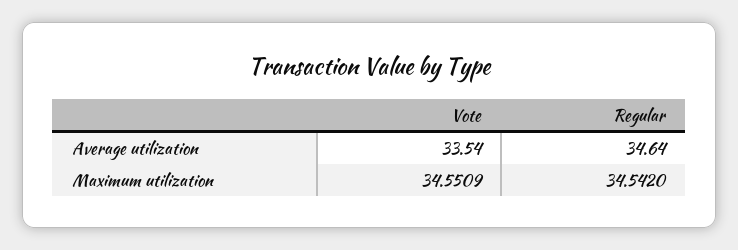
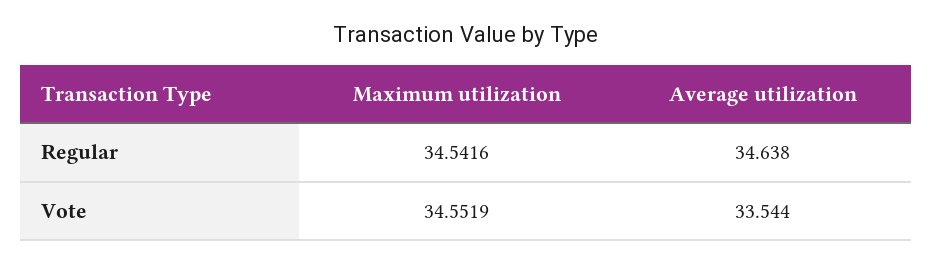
  {
    "Vote": {
      "Average utilization": 33.544,
-     "Maximum utilization": 34.5509
+     "Maximum utilization": 34.5519
    },
    "Regular": {
      "Average utilization": 34.638,
-     "Maximum utilization": 34.542
+     "Maximum utilization": 34.5416
    }
  }

